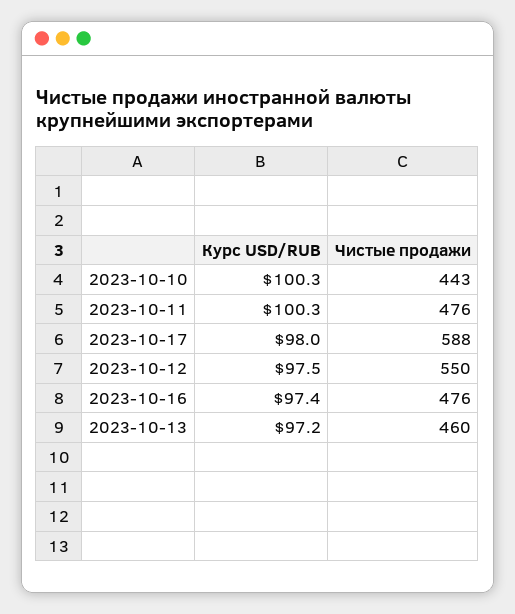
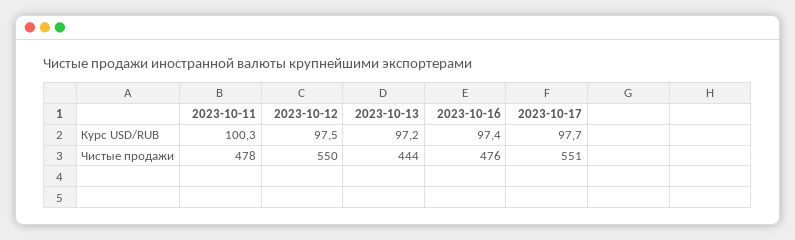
  {
    "Курс USD/RUB": {
-     "2023-10-10": 100.3,
      "2023-10-11": 100.3,
-     "2023-10-17": 98,
+     "2023-10-17": 97.7,
      "2023-10-12": 97.5,
      "2023-10-16": 97.4,
      "2023-10-13": 97.2
    },
    "Чистые продажи": {
-     "2023-10-10": 443,
-     "2023-10-11": 476,
+     "2023-10-11": 478,
-     "2023-10-17": 588,
+     "2023-10-17": 551,
      "2023-10-12": 550,
      "2023-10-16": 476,
-     "2023-10-13": 460
+     "2023-10-13": 444
    }
  }

